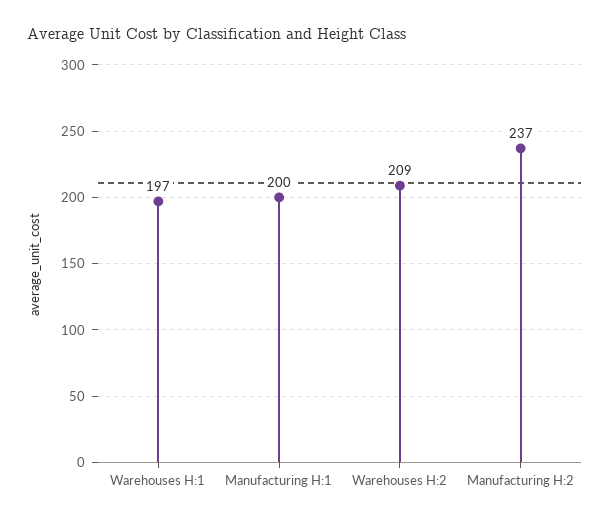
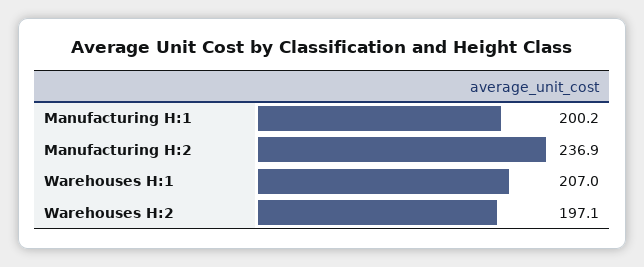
  {
-   "Warehouses H:1": 197,
+   "Warehouses H:1": 207,
    "Manufacturing H:1": 200.2,
-   "Warehouses H:2": 209,
+   "Warehouses H:2": 197.1,
    "Manufacturing H:2": 236.9
  }

